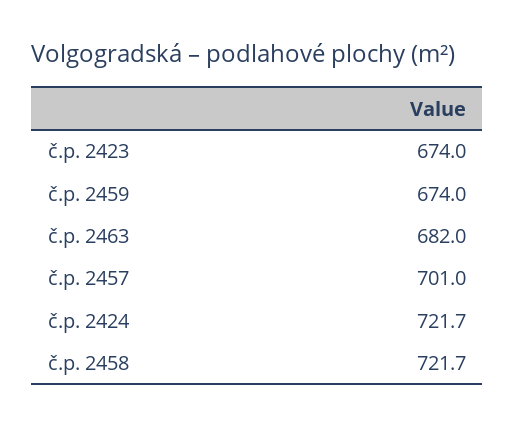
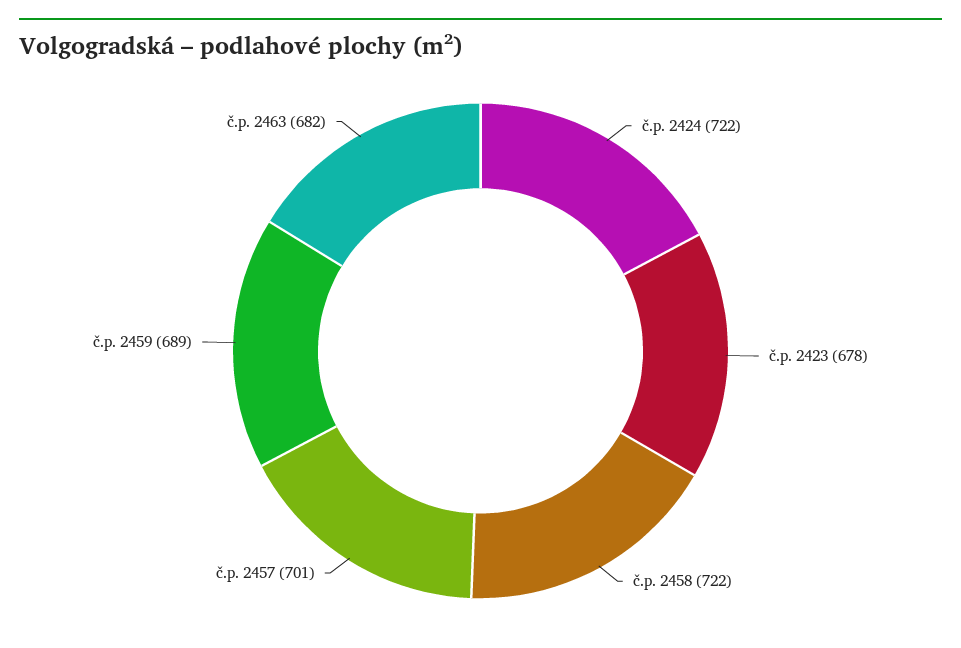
  {
-   "č.p. 2423": 674,
+   "č.p. 2423": 678,
-   "č.p. 2459": 674,
+   "č.p. 2459": 689,
    "č.p. 2463": 682,
    "č.p. 2457": 701,
    "č.p. 2424": 721.7,
    "č.p. 2458": 721.7
  }

